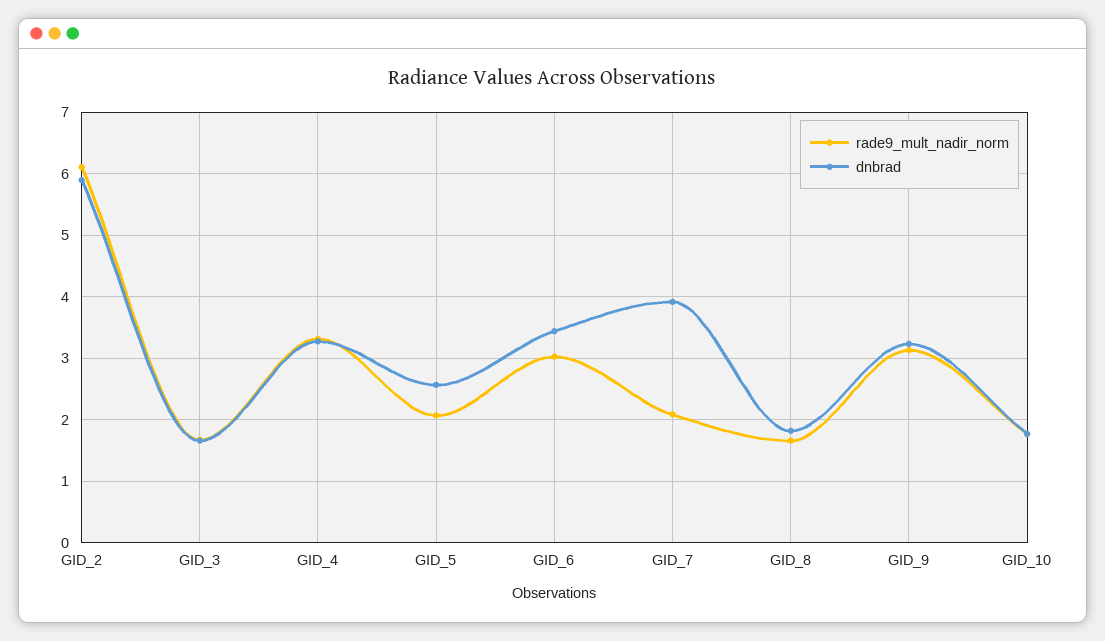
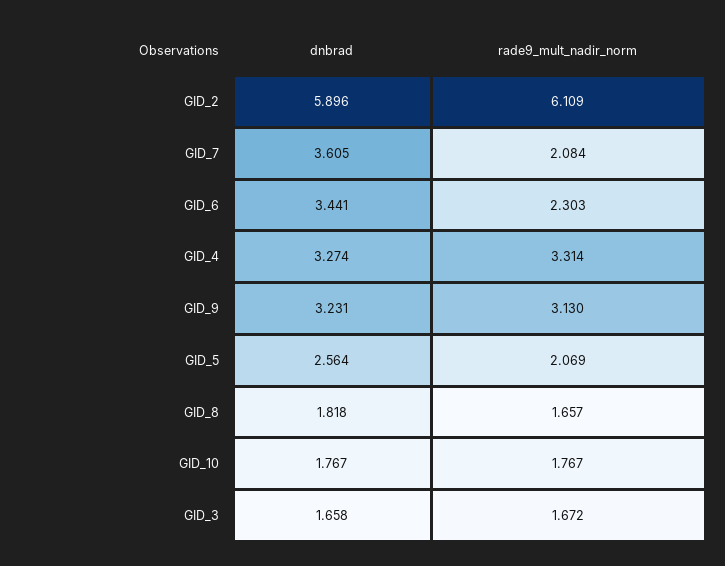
  {
    "rade9_mult_nadir_norm": {
      "GID_2": 6.109,
      "GID_3": 1.672,
      "GID_4": 3.314,
      "GID_5": 2.069,
-     "GID_6": 3,
+     "GID_6": 2.303,
      "GID_7": 2.084,
      "GID_8": 1.657,
      "GID_9": 3.13,
      "GID_10": 1.767
    },
    "dnbrad": {
      "GID_2": 5.896,
      "GID_3": 1.658,
      "GID_4": 3.274,
      "GID_5": 2.564,
      "GID_6": 3.441,
-     "GID_7": 3.9,
+     "GID_7": 3.605,
      "GID_8": 1.818,
      "GID_9": 3.231,
      "GID_10": 1.767
    }
  }

